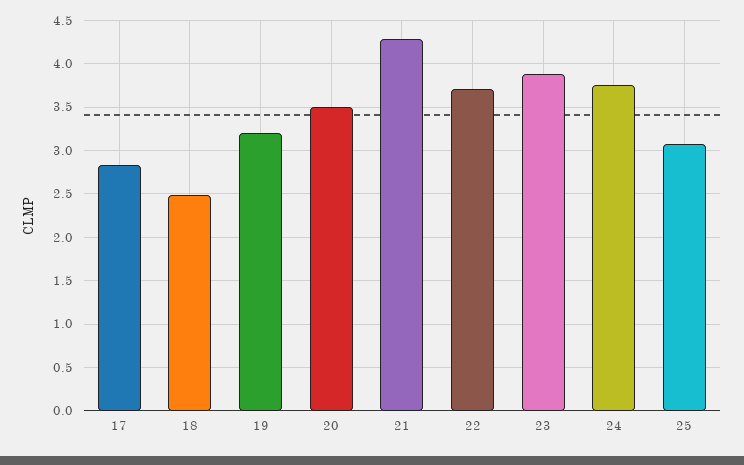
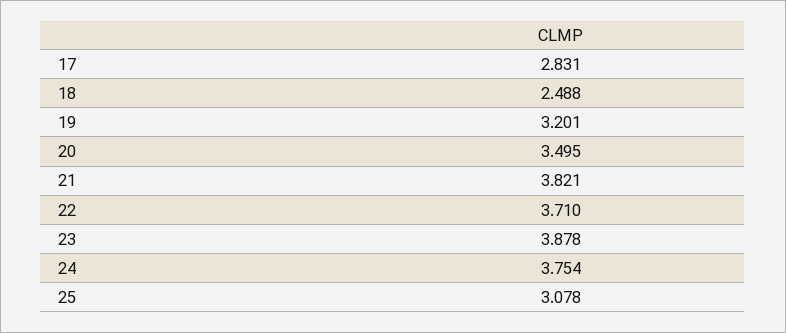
  {
    "17": 2.831,
    "18": 2.488,
    "19": 3.201,
    "20": 3.495,
-   "21": 4.3,
+   "21": 3.821,
    "22": 3.71,
    "23": 3.878,
    "24": 3.754,
    "25": 3.078
  }

